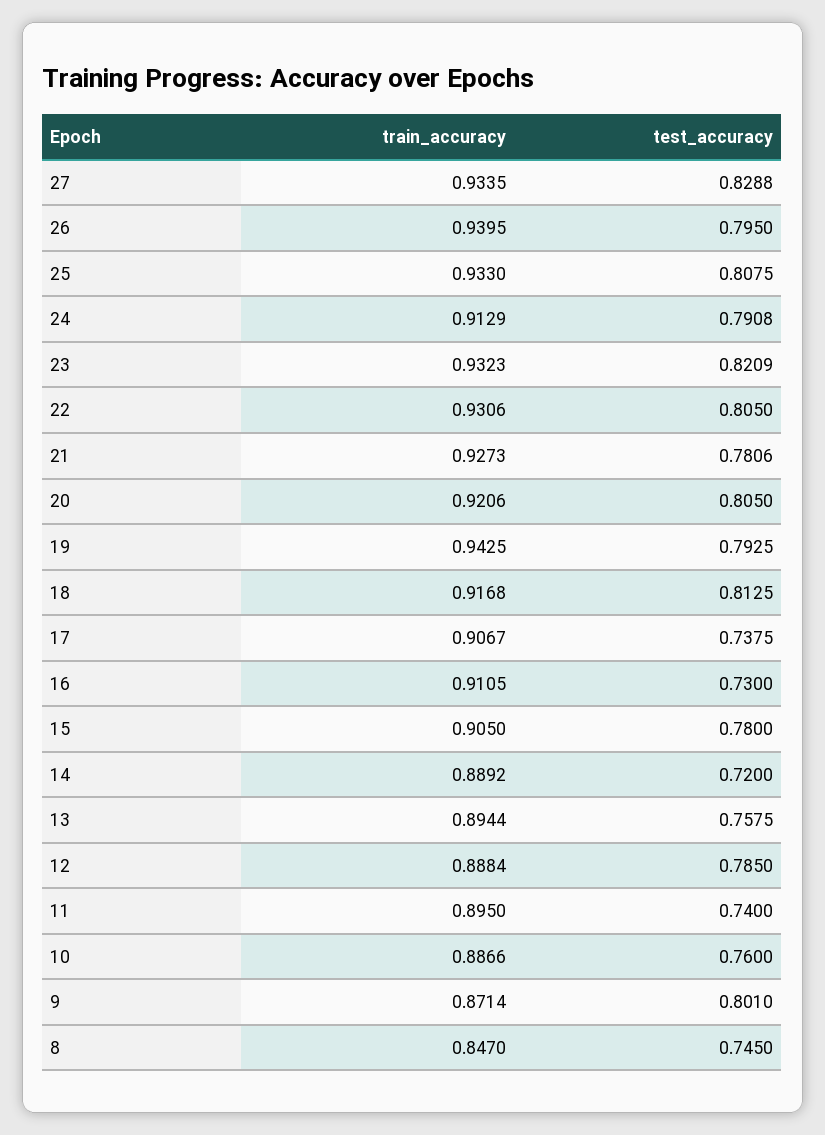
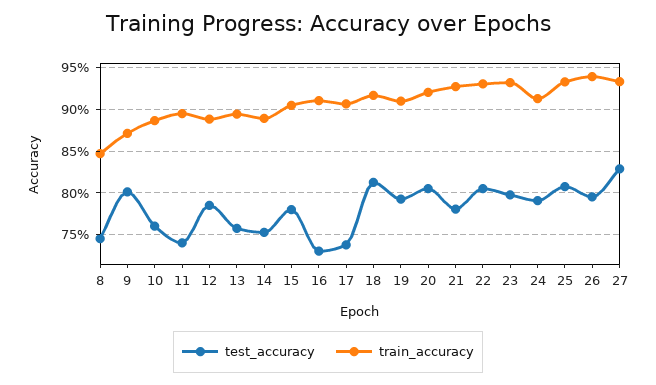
  {
    "train_accuracy": {
      "27": 0.9335,
      "26": 0.9395,
      "25": 0.933,
      "24": 0.9129,
      "23": 0.9323,
      "22": 0.9306,
      "21": 0.9273,
      "20": 0.9206,
-     "19": 0.9425,
+     "19": 0.91,
      "18": 0.9168,
      "17": 0.9067,
      "16": 0.9105,
      "15": 0.905,
      "14": 0.8892,
      "13": 0.8944,
      "12": 0.8884,
      "11": 0.895,
      "10": 0.8866,
      "9": 0.8714,
      "8": 0.847
    },
    "test_accuracy": {
      "27": 0.8288,
      "26": 0.795,
      "25": 0.8075,
      "24": 0.7908,
-     "23": 0.8209,
+     "23": 0.8,
      "22": 0.805,
      "21": 0.7806,
      "20": 0.805,
      "19": 0.7925,
      "18": 0.8125,
      "17": 0.7375,
      "16": 0.73,
      "15": 0.78,
-     "14": 0.72,
+     "14": 0.75,
      "13": 0.7575,
      "12": 0.785,
      "11": 0.74,
      "10": 0.76,
      "9": 0.801,
      "8": 0.745
    }
  }

